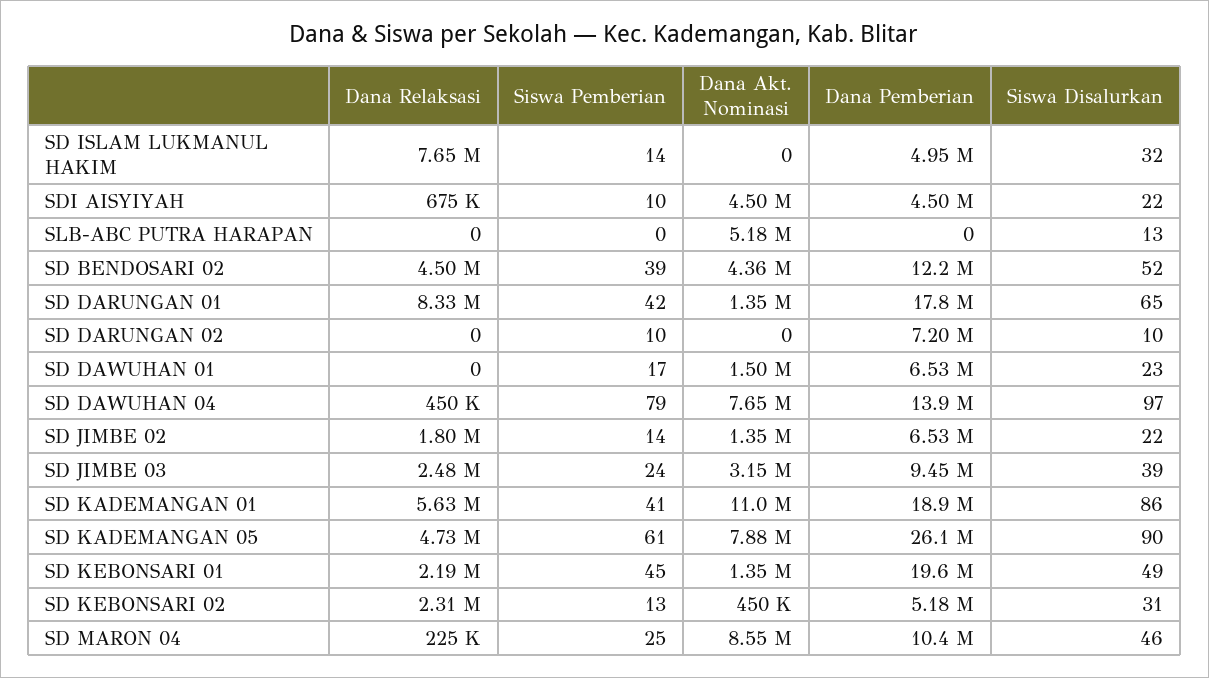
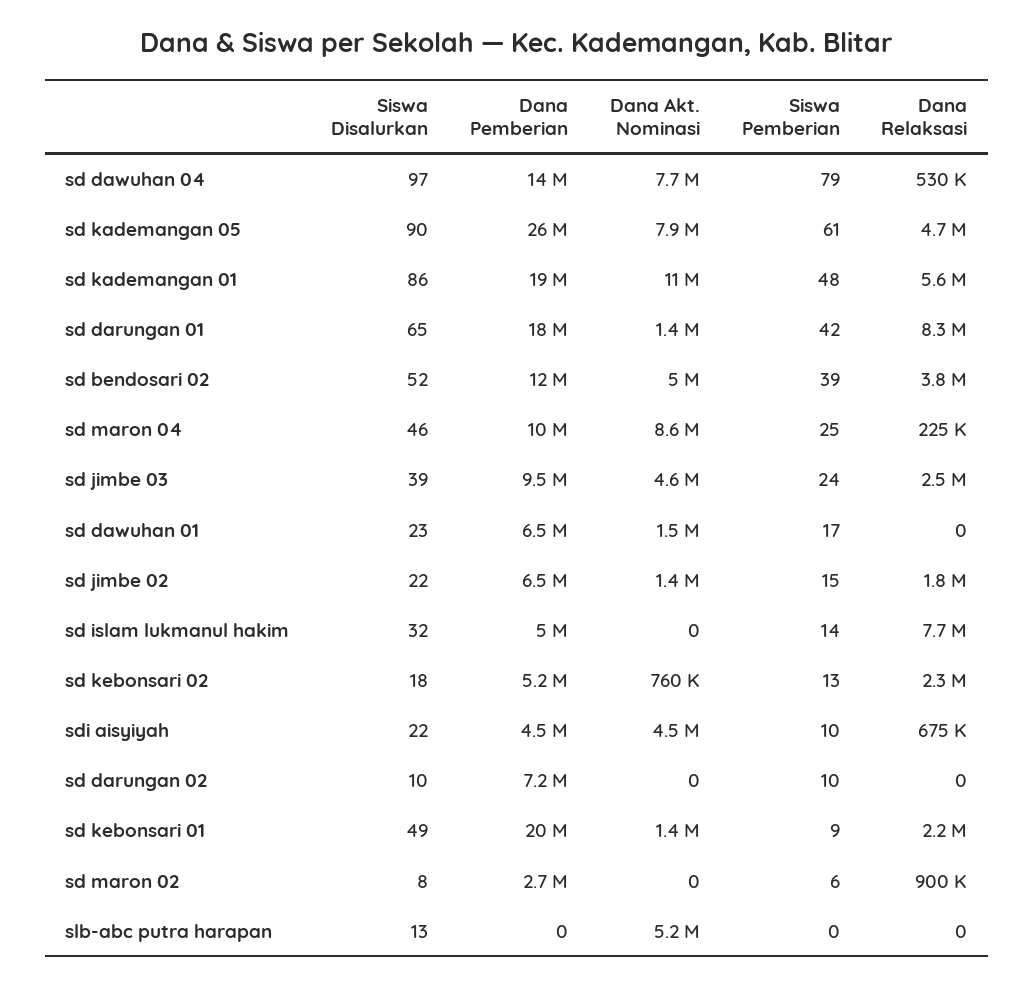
  {
    "Dana Relaksasi": {
      "SD ISLAM LUKMANUL HAKIM": 7650000,
      "SDI AISYIYAH": 675000,
      "SLB-ABC PUTRA HARAPAN": 0,
-     "SD BENDOSARI 02": 4500000,
+     "SD BENDOSARI 02": 3800000,
      "SD DARUNGAN 01": 8330000,
      "SD DARUNGAN 02": 0,
      "SD DAWUHAN 01": 0,
-     "SD DAWUHAN 04": 450000,
+     "SD DAWUHAN 04": 530000,
      "SD JIMBE 02": 1800000,
      "SD JIMBE 03": 2480000,
      "SD KADEMANGAN 01": 5630000,
      "SD KADEMANGAN 05": 4730000,
      "SD KEBONSARI 01": 2190000,
      "SD KEBONSARI 02": 2310000,
-     "SD MARON 04": 225000
+     "SD MARON 04": 225000,
+     "sd maron 02": 900000
    },
    "Siswa Pemberian": {
      "SD ISLAM LUKMANUL HAKIM": 14,
      "SDI AISYIYAH": 10,
      "SLB-ABC PUTRA HARAPAN": 0,
      "SD BENDOSARI 02": 39,
      "SD DARUNGAN 01": 42,
      "SD DARUNGAN 02": 10,
      "SD DAWUHAN 01": 17,
      "SD DAWUHAN 04": 79,
-     "SD JIMBE 02": 14,
+     "SD JIMBE 02": 15,
      "SD JIMBE 03": 24,
-     "SD KADEMANGAN 01": 41,
+     "SD KADEMANGAN 01": 48,
      "SD KADEMANGAN 05": 61,
-     "SD KEBONSARI 01": 45,
+     "SD KEBONSARI 01": 9,
      "SD KEBONSARI 02": 13,
-     "SD MARON 04": 25
+     "SD MARON 04": 25,
+     "sd maron 02": 6
    },
    "Dana Akt. Nominasi": {
      "SD ISLAM LUKMANUL HAKIM": 0,
      "SDI AISYIYAH": 4500000,
      "SLB-ABC PUTRA HARAPAN": 5180000,
-     "SD BENDOSARI 02": 4360000,
+     "SD BENDOSARI 02": 5000000,
      "SD DARUNGAN 01": 1350000,
      "SD DARUNGAN 02": 0,
      "SD DAWUHAN 01": 1500000,
      "SD DAWUHAN 04": 7650000,
      "SD JIMBE 02": 1350000,
-     "SD JIMBE 03": 3150000,
+     "SD JIMBE 03": 4600000,
      "SD KADEMANGAN 01": 11000000,
      "SD KADEMANGAN 05": 7880000,
      "SD KEBONSARI 01": 1350000,
-     "SD KEBONSARI 02": 450000,
+     "SD KEBONSARI 02": 760000,
-     "SD MARON 04": 8550000
+     "SD MARON 04": 8550000,
+     "sd maron 02": 0
    },
    "Dana Pemberian": {
      "SD ISLAM LUKMANUL HAKIM": 4950000,
      "SDI AISYIYAH": 4500000,
      "SLB-ABC PUTRA HARAPAN": 0,
      "SD BENDOSARI 02": 12200000,
      "SD DARUNGAN 01": 17800000,
      "SD DARUNGAN 02": 7200000,
      "SD DAWUHAN 01": 6530000,
      "SD DAWUHAN 04": 13900000,
      "SD JIMBE 02": 6530000,
      "SD JIMBE 03": 9450000,
      "SD KADEMANGAN 01": 18900000,
      "SD KADEMANGAN 05": 26100000,
      "SD KEBONSARI 01": 19600000,
      "SD KEBONSARI 02": 5180000,
-     "SD MARON 04": 10400000
+     "SD MARON 04": 10400000,
+     "sd maron 02": 2700000
    },
    "Siswa Disalurkan": {
      "SD ISLAM LUKMANUL HAKIM": 32,
      "SDI AISYIYAH": 22,
      "SLB-ABC PUTRA HARAPAN": 13,
      "SD BENDOSARI 02": 52,
      "SD DARUNGAN 01": 65,
      "SD DARUNGAN 02": 10,
      "SD DAWUHAN 01": 23,
      "SD DAWUHAN 04": 97,
      "SD JIMBE 02": 22,
      "SD JIMBE 03": 39,
      "SD KADEMANGAN 01": 86,
      "SD KADEMANGAN 05": 90,
      "SD KEBONSARI 01": 49,
-     "SD KEBONSARI 02": 31,
+     "SD KEBONSARI 02": 18,
-     "SD MARON 04": 46
+     "SD MARON 04": 46,
+     "sd maron 02": 8
    }
  }

